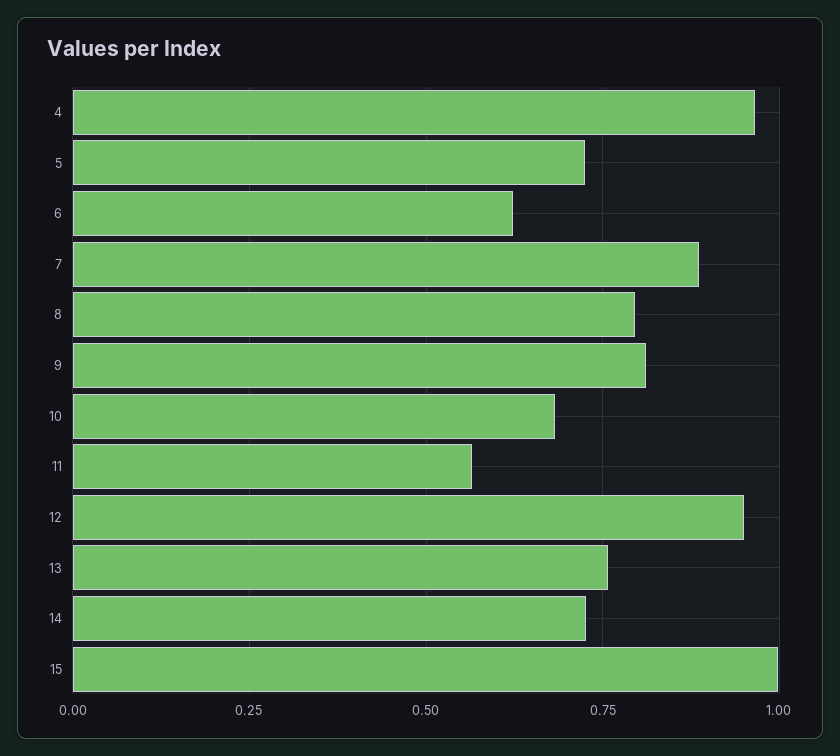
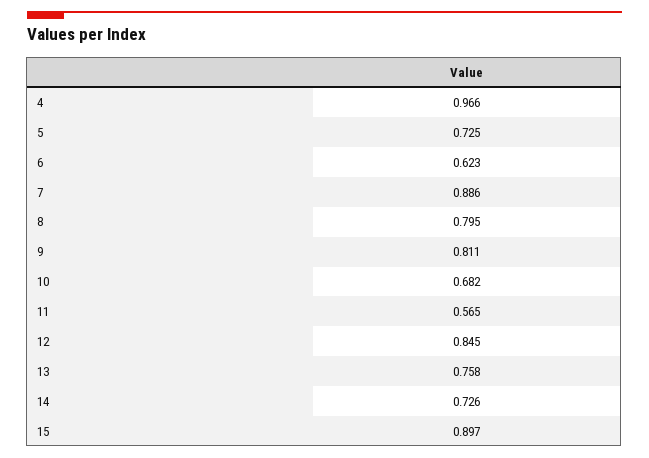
  {
    "4": 0.966,
    "5": 0.725,
    "6": 0.623,
    "7": 0.886,
    "8": 0.795,
    "9": 0.811,
    "10": 0.682,
    "11": 0.565,
-   "12": 0.95,
+   "12": 0.845,
    "13": 0.758,
    "14": 0.726,
-   "15": 1
+   "15": 0.897
  }

